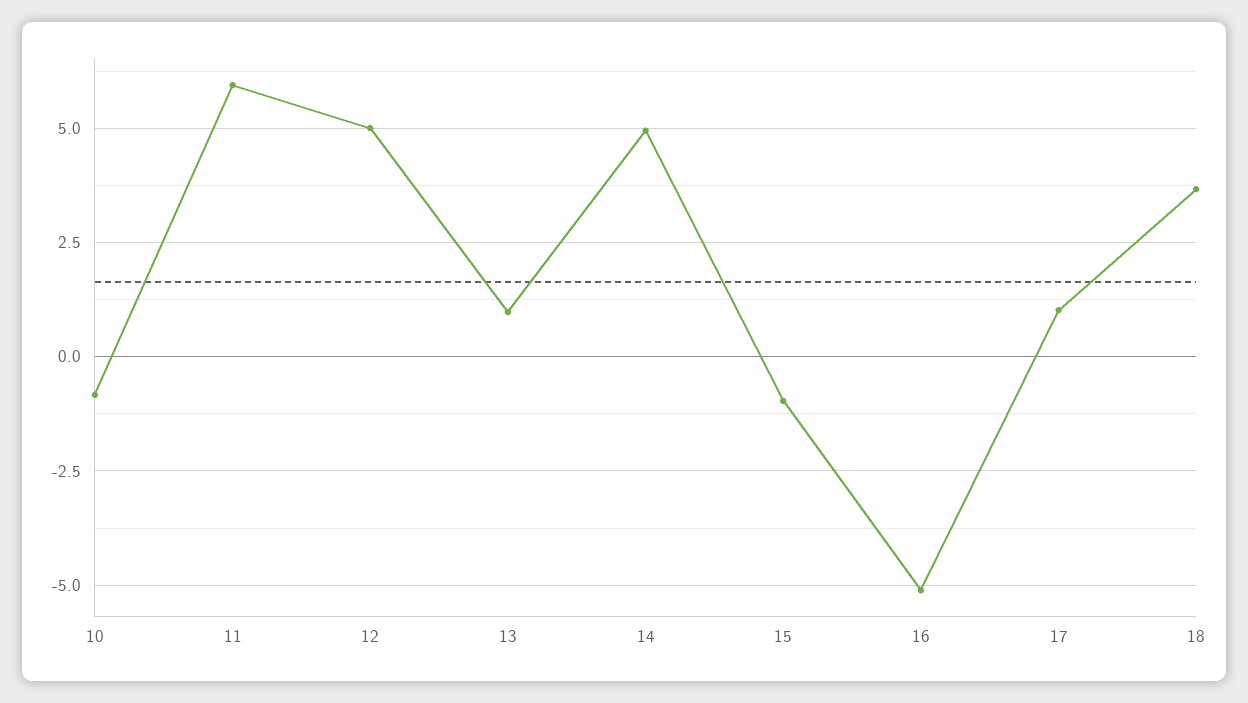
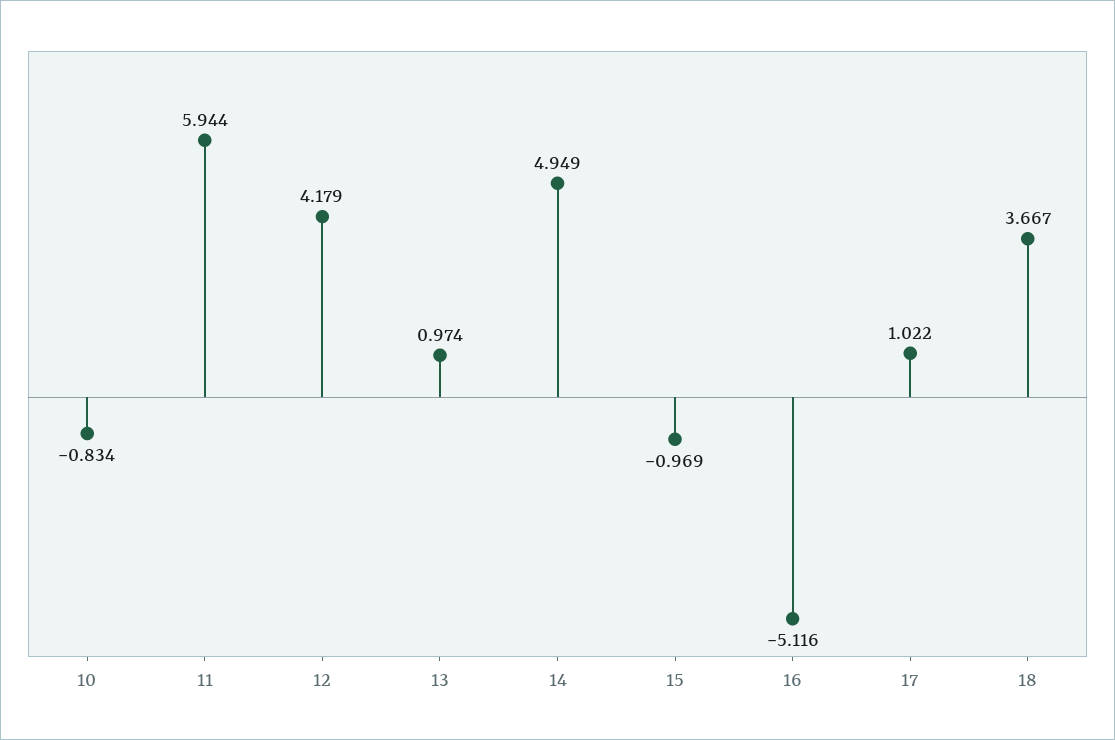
  {
    "10": -0.834,
    "11": 5.944,
-   "12": 5,
+   "12": 4.179,
    "13": 0.974,
    "14": 4.949,
    "15": -0.969,
    "16": -5.116,
    "17": 1.022,
    "18": 3.667
  }

